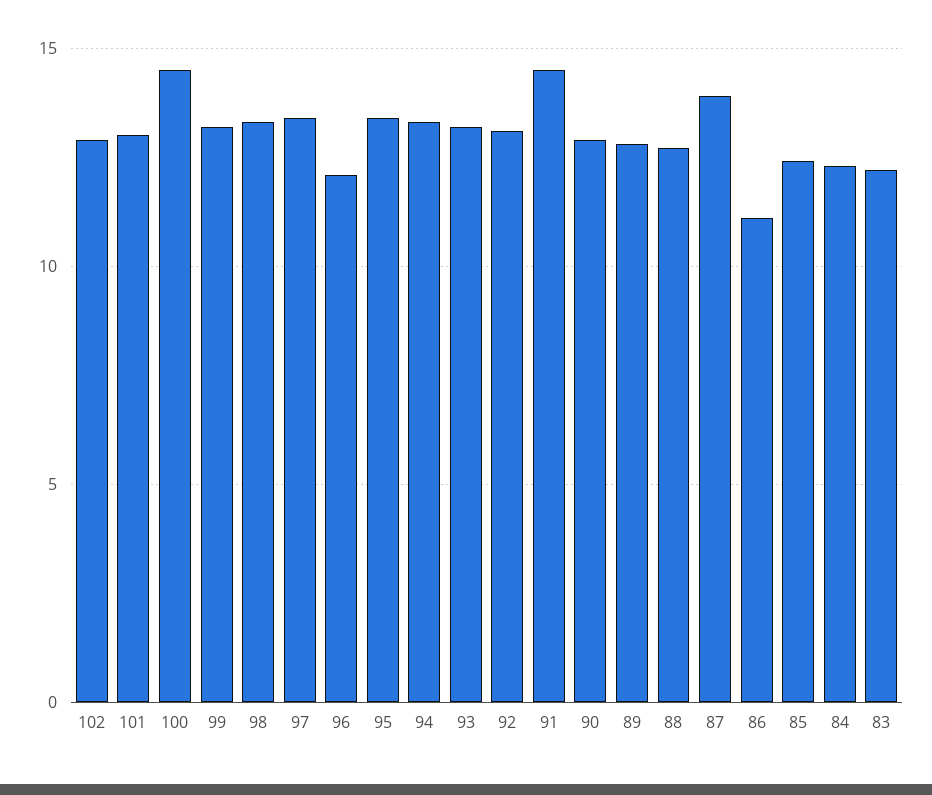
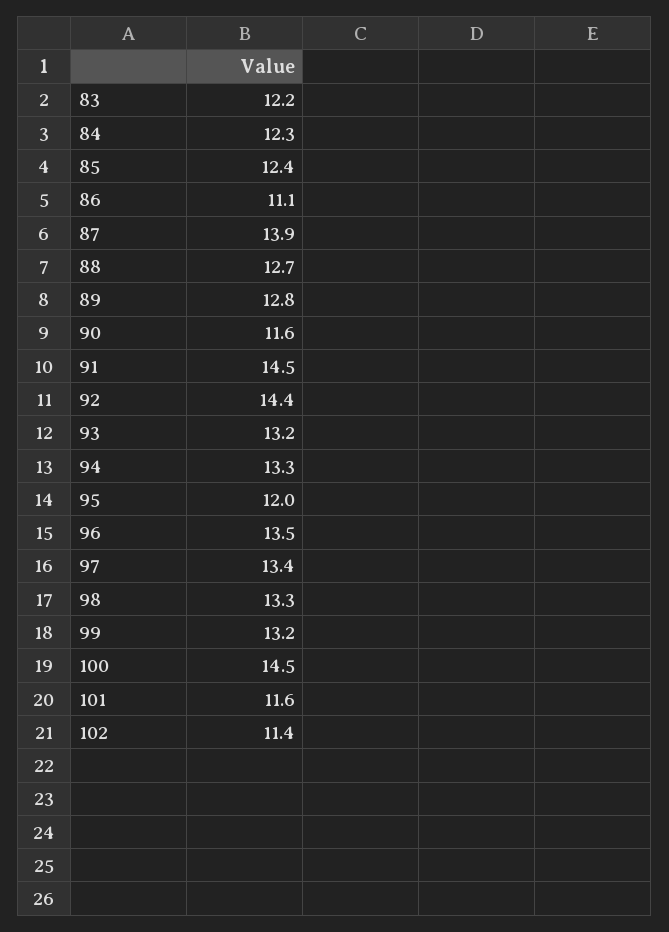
  {
-   "102": 13,
+   "102": 11.4,
-   "101": 13,
+   "101": 11.6,
    "100": 14.5,
    "99": 13.2,
    "98": 13.3,
    "97": 13.4,
-   "96": 12,
+   "96": 13.5,
-   "95": 13.5,
+   "95": 12,
    "94": 13.3,
    "93": 13.2,
-   "92": 13,
+   "92": 14.4,
    "91": 14.5,
-   "90": 13,
+   "90": 11.6,
    "89": 12.8,
    "88": 12.7,
    "87": 13.9,
    "86": 11.1,
    "85": 12.4,
    "84": 12.3,
    "83": 12.2
  }

